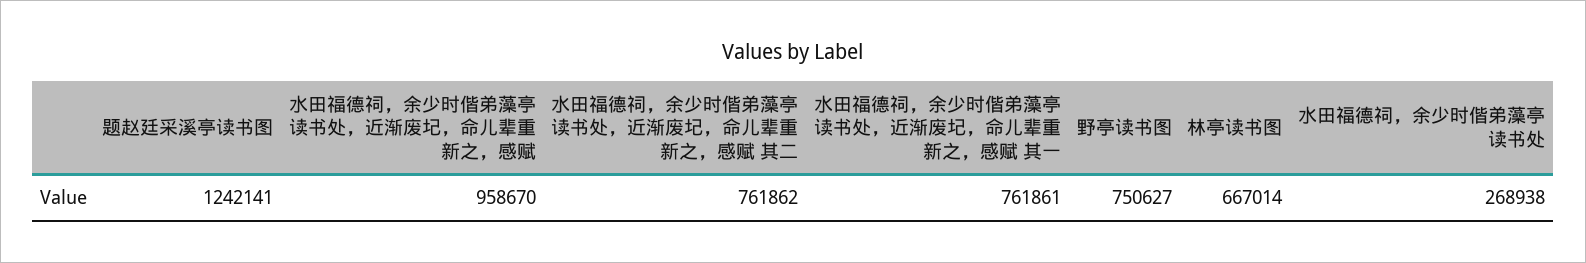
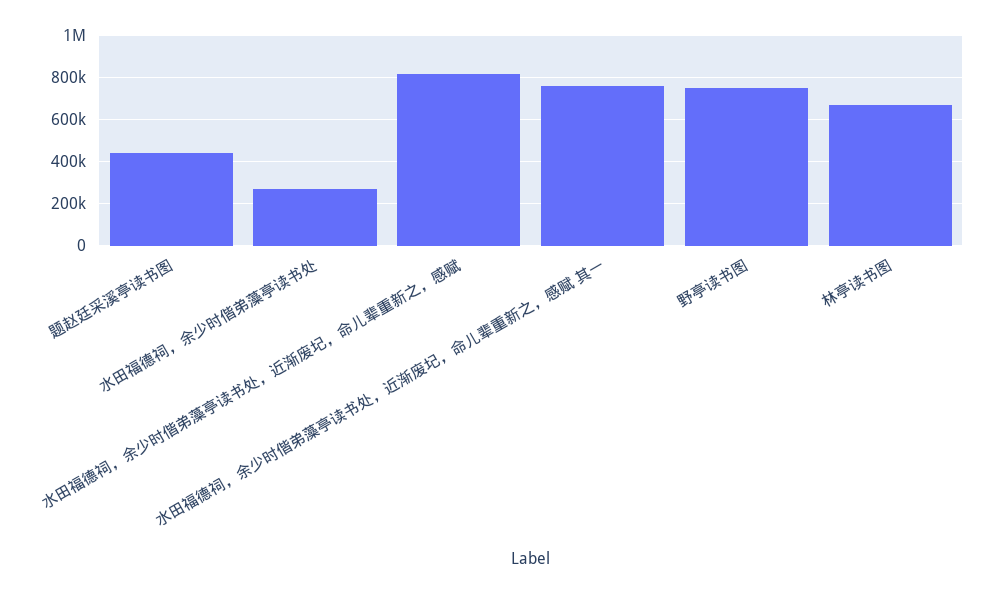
  {
-   "题赵廷采溪亭读书图": 1242141,
+   "题赵廷采溪亭读书图": 450000,
-   "水田福德祠，余少时偕弟藻亭读书处，近渐废圮，命儿辈重新之，感赋": 958670,
+   "水田福德祠，余少时偕弟藻亭读书处，近渐废圮，命儿辈重新之，感赋": 800000,
-   "水田福德祠，余少时偕弟藻亭读书处，近渐废圮，命儿辈重新之，感赋 其二": 761862,
    "水田福德祠，余少时偕弟藻亭读书处，近渐废圮，命儿辈重新之，感赋 其一": 761861,
    "野亭读书图": 750627,
    "林亭读书图": 667014,
    "水田福德祠，余少时偕弟藻亭读书处": 268938
  }

